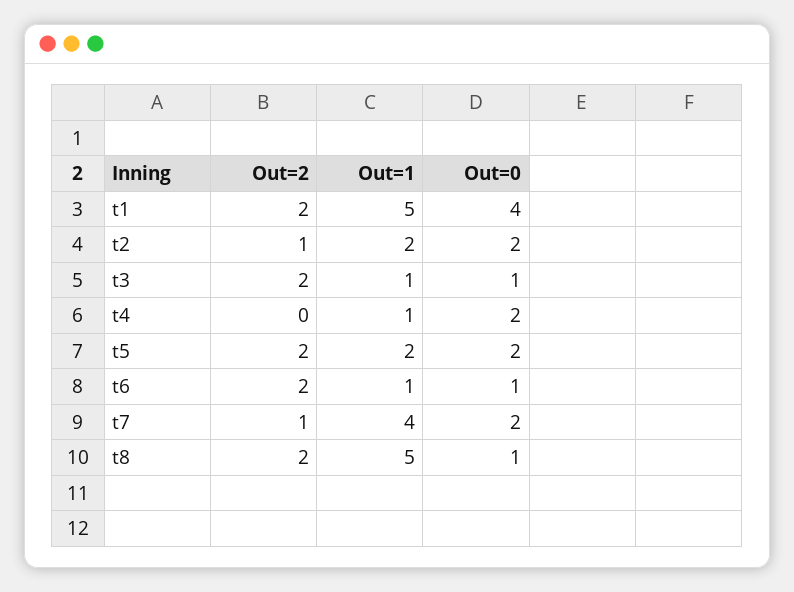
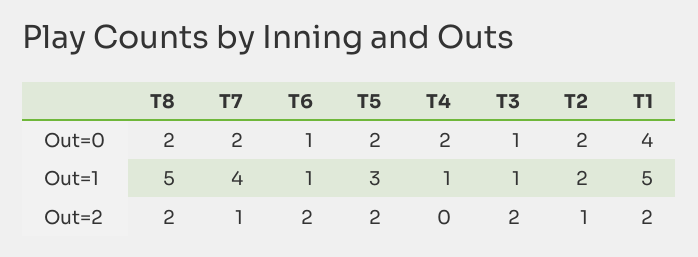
  {
    "Out=2": {
      "t1": 2,
      "t2": 1,
      "t3": 2,
      "t4": 0,
      "t5": 2,
      "t6": 2,
      "t7": 1,
      "t8": 2
    },
    "Out=1": {
      "t1": 5,
      "t2": 2,
      "t3": 1,
      "t4": 1,
-     "t5": 2,
+     "t5": 3,
      "t6": 1,
      "t7": 4,
      "t8": 5
    },
    "Out=0": {
      "t1": 4,
      "t2": 2,
      "t3": 1,
      "t4": 2,
      "t5": 2,
      "t6": 1,
      "t7": 2,
-     "t8": 1
+     "t8": 2
    }
  }

